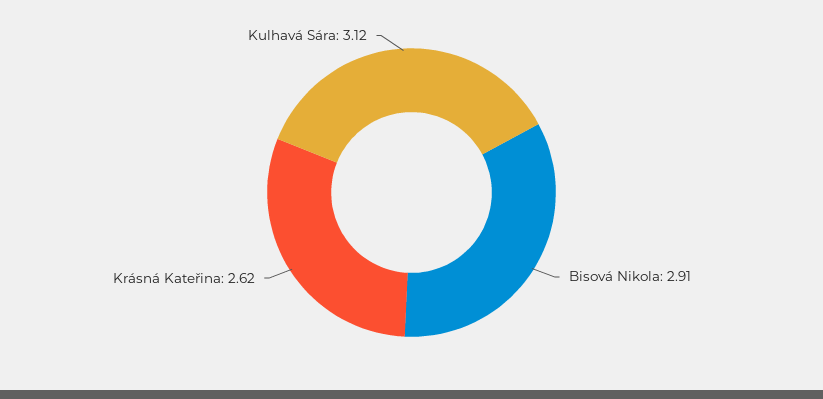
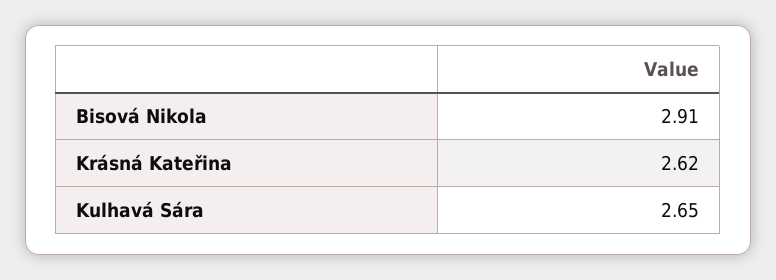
  {
    "Bisová Nikola": 2.91,
    "Krásná Kateřina": 2.62,
-   "Kulhavá Sára": 3.12
+   "Kulhavá Sára": 2.65
  }

